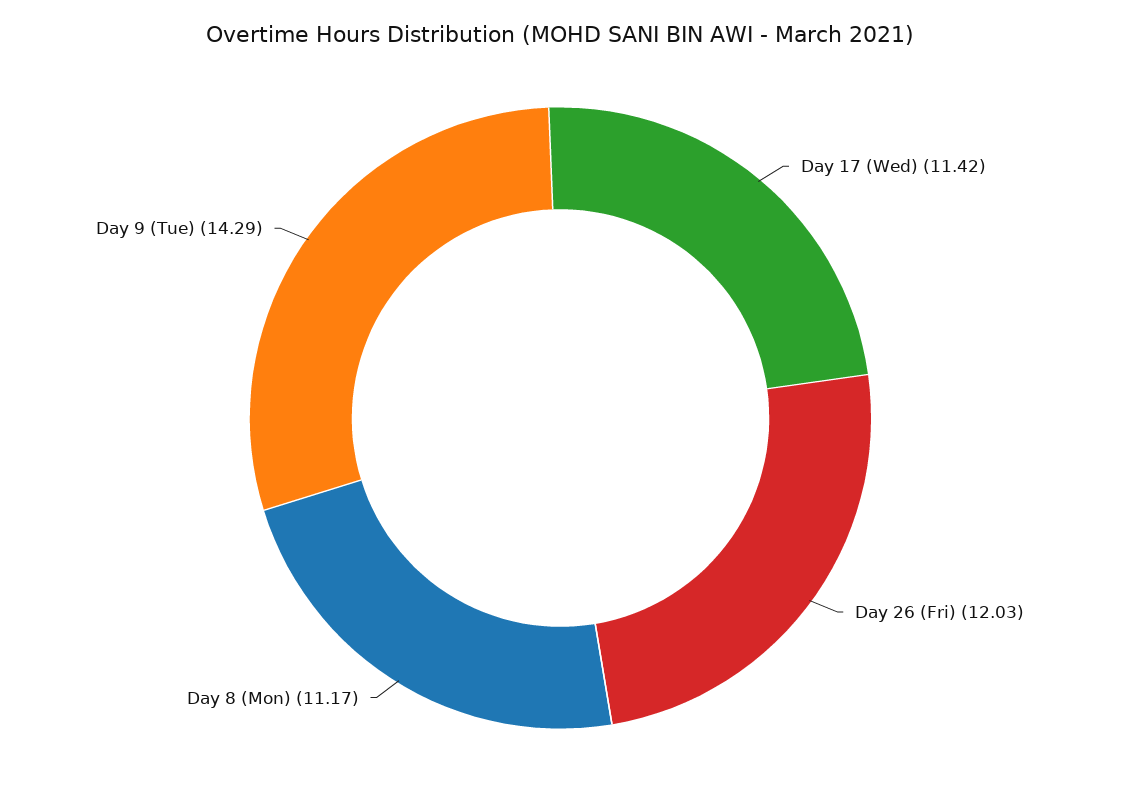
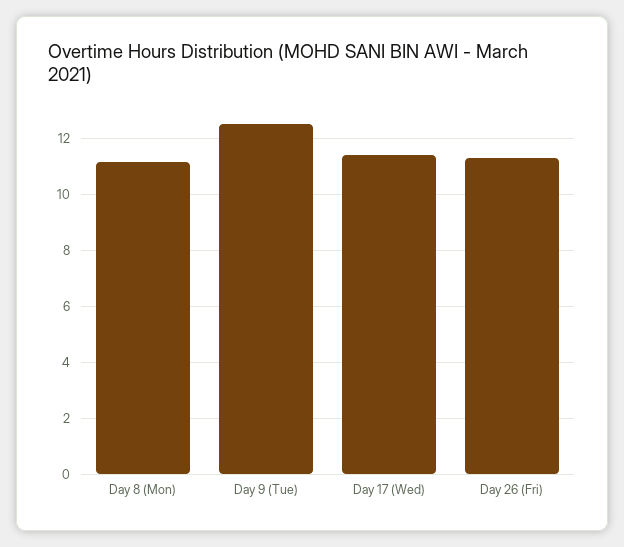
  {
    "Day 17 (Wed)": 11.42,
-   "Day 26 (Fri)": 12.03,
+   "Day 26 (Fri)": 11.25,
    "Day 8 (Mon)": 11.17,
-   "Day 9 (Tue)": 14.29
+   "Day 9 (Tue)": 12.5
  }

